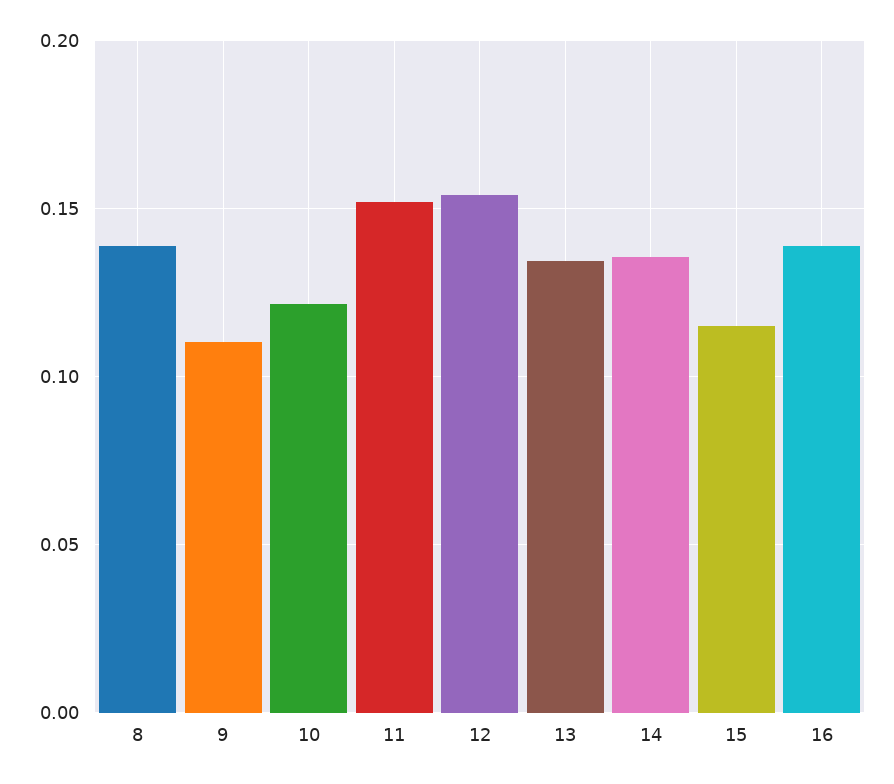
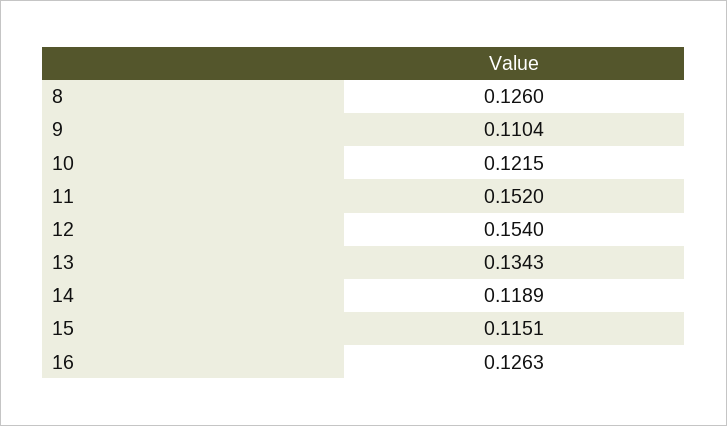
  {
-   "8": 0.14,
+   "8": 0.126,
    "9": 0.1104,
    "10": 0.1215,
    "11": 0.152,
    "12": 0.154,
    "13": 0.1343,
-   "14": 0.135,
+   "14": 0.1189,
    "15": 0.1151,
-   "16": 0.14
+   "16": 0.1263
  }

